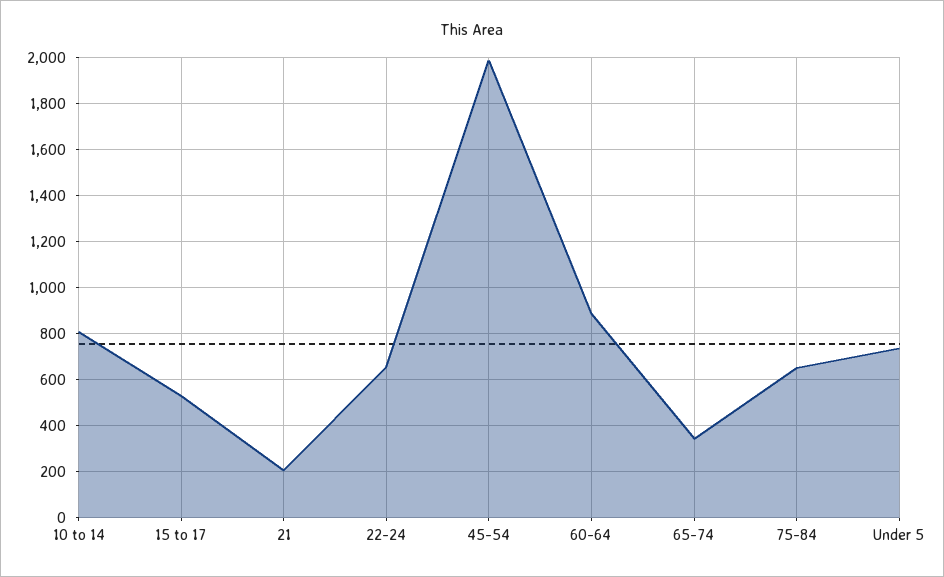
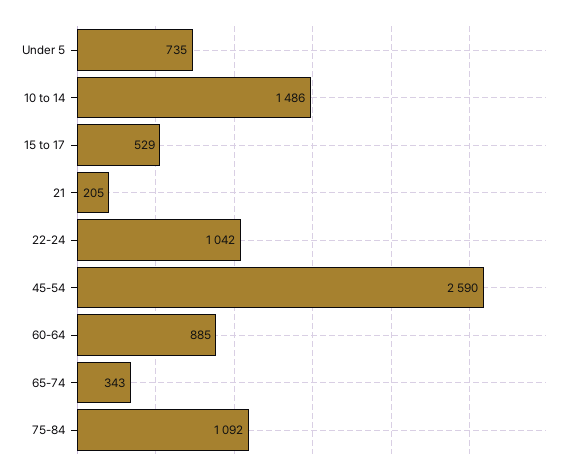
  {
-   "10 to 14": 800,
+   "10 to 14": 1486,
    "15 to 17": 529,
    "21": 205,
-   "22-24": 650,
+   "22-24": 1042,
-   "45-54": 2000,
+   "45-54": 2590,
    "60-64": 885,
    "65-74": 343,
-   "75-84": 650,
+   "75-84": 1092,
    "Under 5": 735
  }

